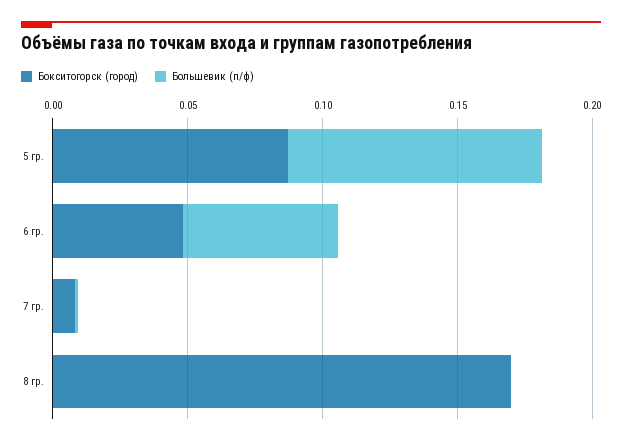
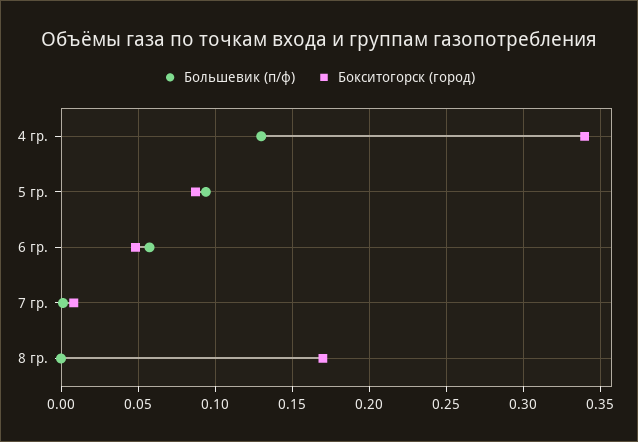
  {
    "Бокситогорск (город)": {
      "5 гр.": 0.085,
      "6 гр.": 0.05,
      "7 гр.": 0.01,
-     "8 гр.": 0.17
+     "8 гр.": 0.17,
+     "4 гр.": 0.34
    },
    "Большевик (п/ф)": {
      "5 гр.": 0.095,
      "6 гр.": 0.055,
      "7 гр.": 0,
-     "8 гр.": 0
+     "8 гр.": 0,
+     "4 гр.": 0.13
    }
  }

